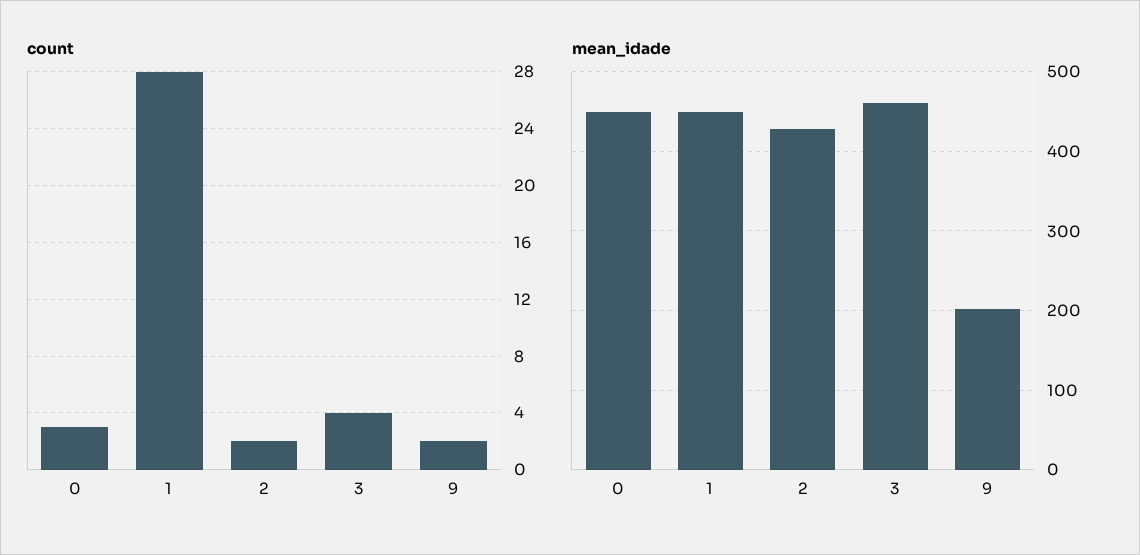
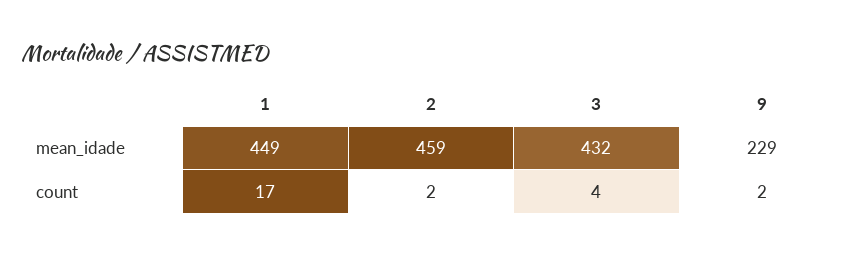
  {
    "count": {
-     "0": 3,
-     "1": 28,
+     "1": 17,
      "2": 2,
      "3": 4,
      "9": 2
    },
    "mean_idade": {
-     "0": 450,
      "1": 449,
-     "2": 430,
+     "2": 459,
-     "3": 460,
+     "3": 432,
-     "9": 200
+     "9": 229
    }
  }

